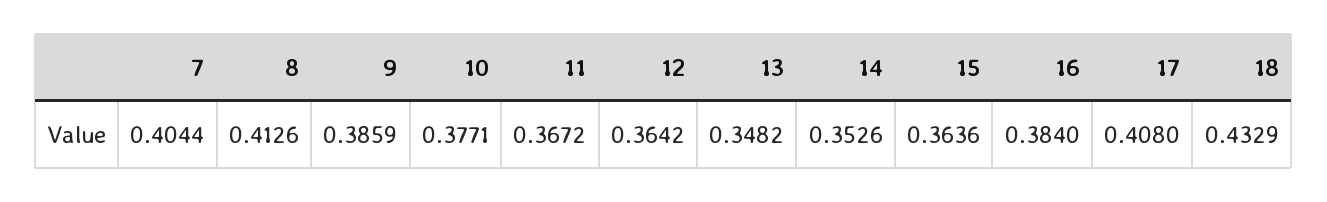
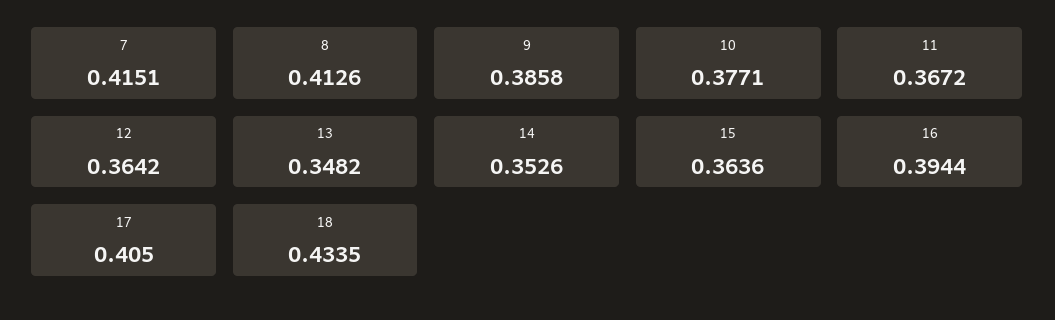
  {
-   "7": 0.4044,
+   "7": 0.4151,
    "8": 0.4126,
-   "9": 0.3859,
+   "9": 0.3858,
    "10": 0.3771,
    "11": 0.3672,
    "12": 0.3642,
    "13": 0.3482,
    "14": 0.3526,
    "15": 0.3636,
-   "16": 0.384,
+   "16": 0.3944,
-   "17": 0.408,
+   "17": 0.405,
-   "18": 0.4329
+   "18": 0.4335
  }

